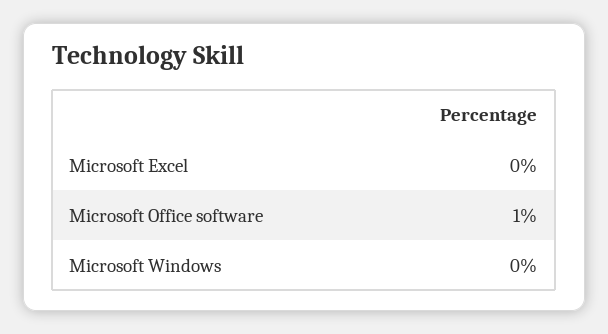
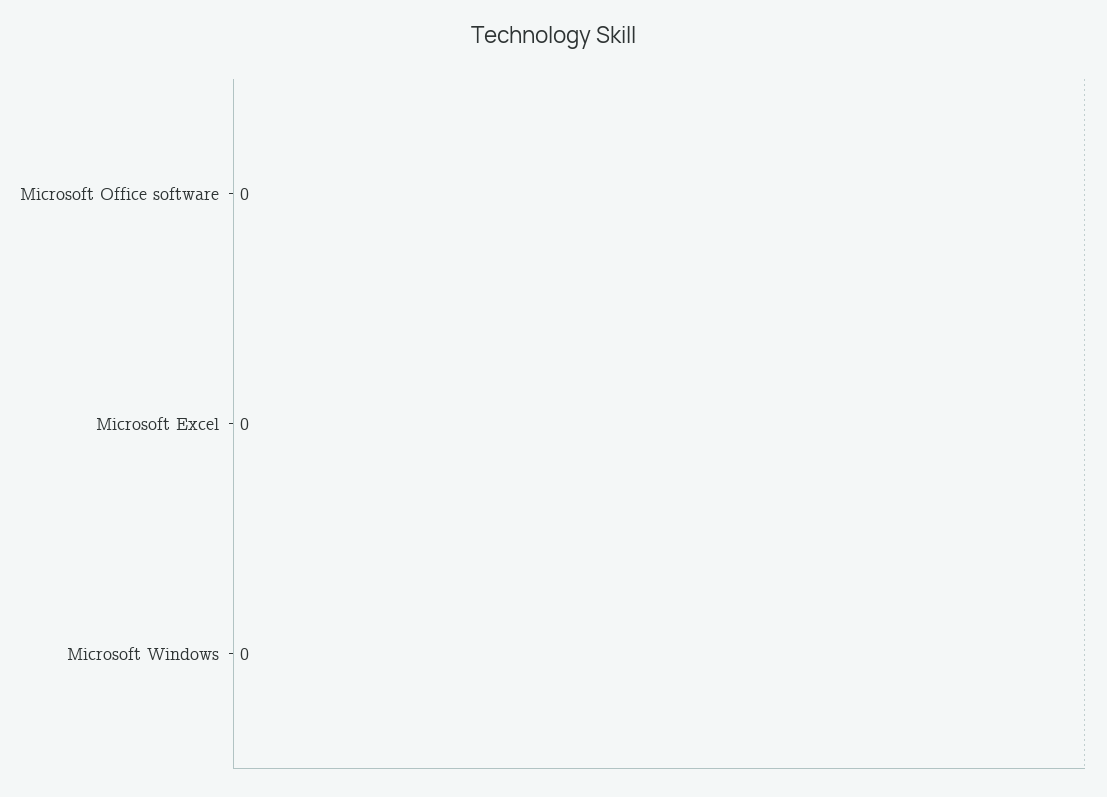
  {
    "Microsoft Excel": 0,
-   "Microsoft Office software": 1,
+   "Microsoft Office software": 0,
    "Microsoft Windows": 0
  }

